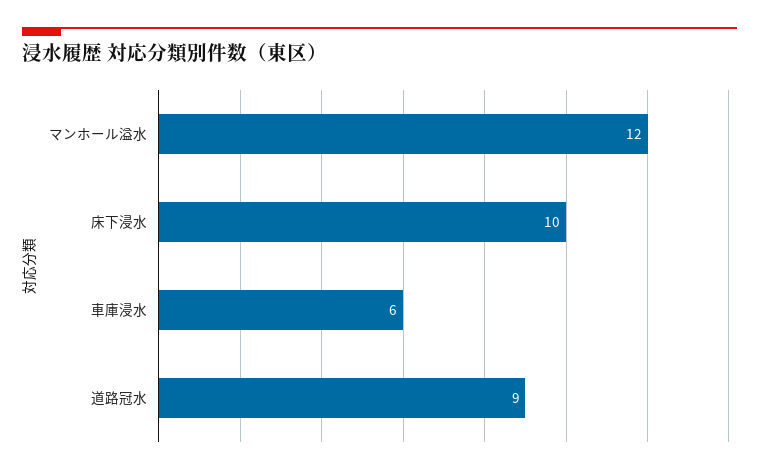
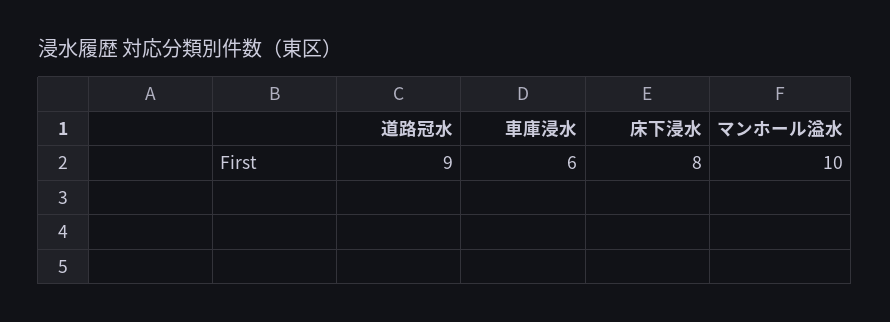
  {
-   "マンホール溢水": 12,
+   "マンホール溢水": 10,
-   "床下浸水": 10,
+   "床下浸水": 8,
    "車庫浸水": 6,
    "道路冠水": 9
  }

